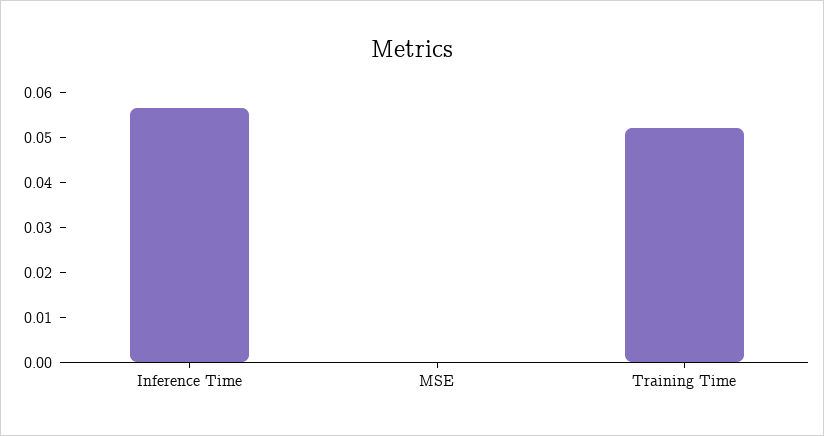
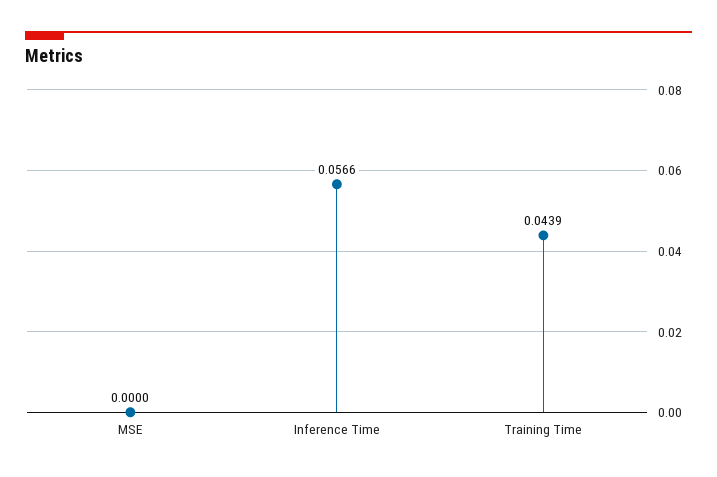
  {
    "Inference Time": 0.0566,
    "MSE": 0,
-   "Training Time": 0.052
+   "Training Time": 0.0439
  }

